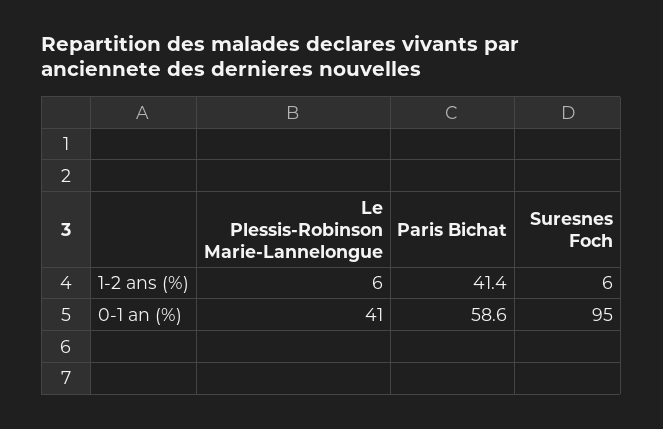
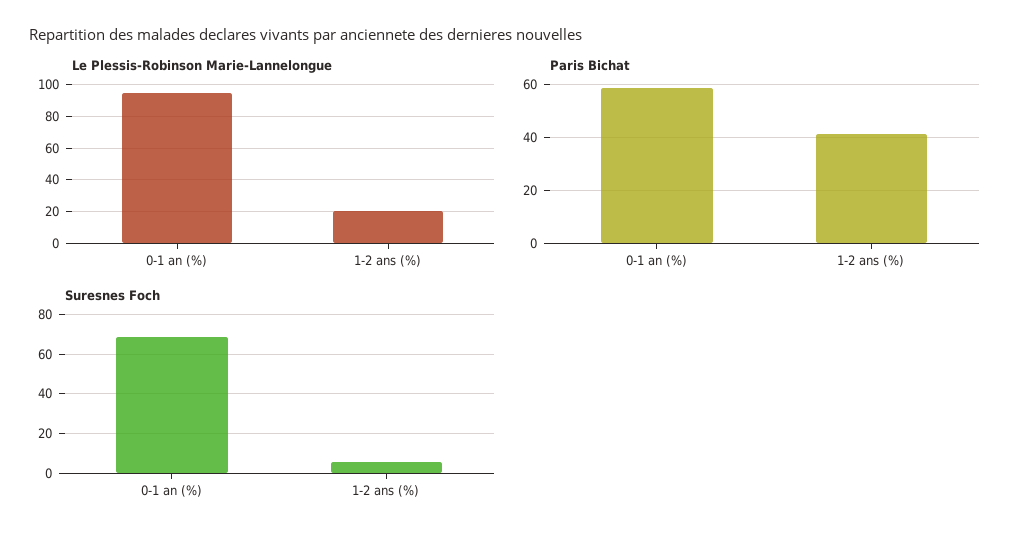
  {
    "Le Plessis-Robinson Marie-Lannelongue": {
-     "1-2 ans (%)": 6,
+     "1-2 ans (%)": 20,
-     "0-1 an (%)": 41
+     "0-1 an (%)": 95
    },
    "Paris Bichat": {
      "1-2 ans (%)": 41.4,
      "0-1 an (%)": 58.6
    },
    "Suresnes Foch": {
      "1-2 ans (%)": 6,
-     "0-1 an (%)": 95
+     "0-1 an (%)": 70
    }
  }

